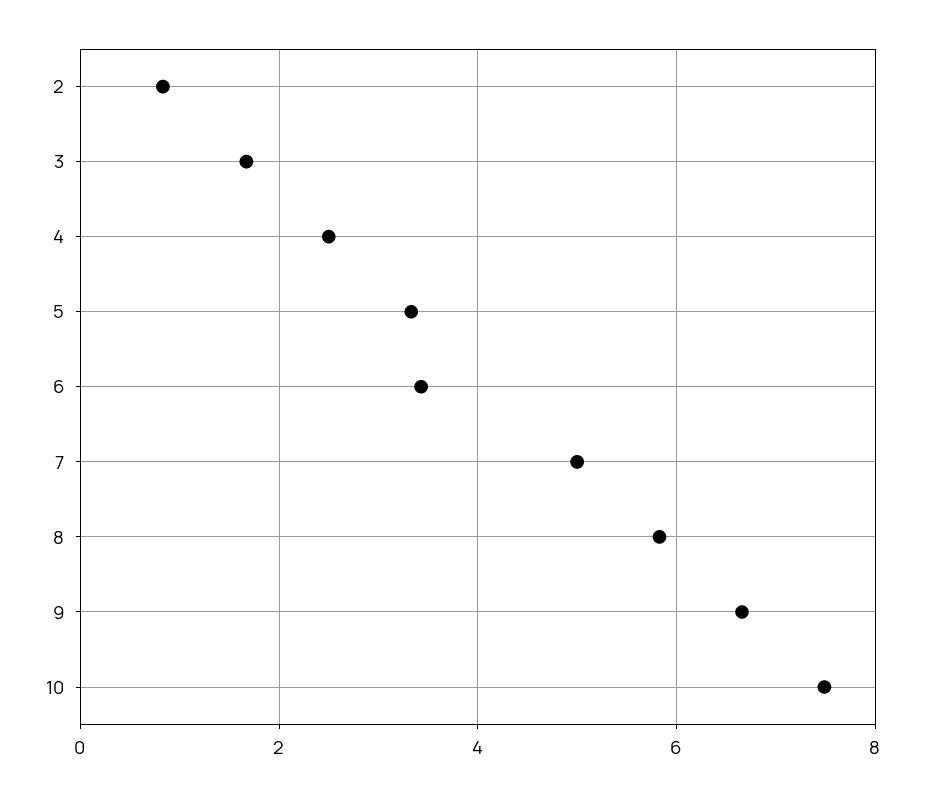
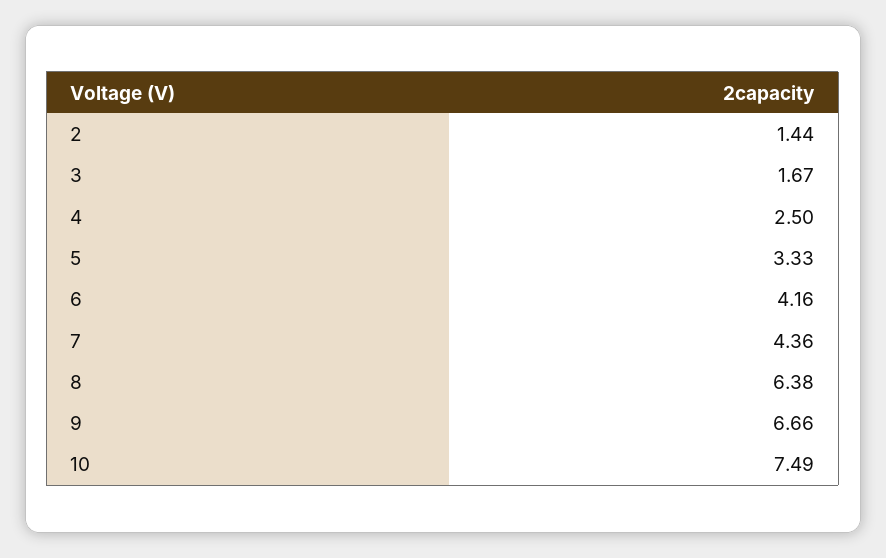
  {
-   "2": 0.8,
+   "2": 1.44,
    "3": 1.67,
    "4": 2.5,
    "5": 3.33,
-   "6": 3.4,
+   "6": 4.16,
-   "7": 5,
+   "7": 4.36,
-   "8": 5.8,
+   "8": 6.38,
    "9": 6.66,
    "10": 7.49
  }

